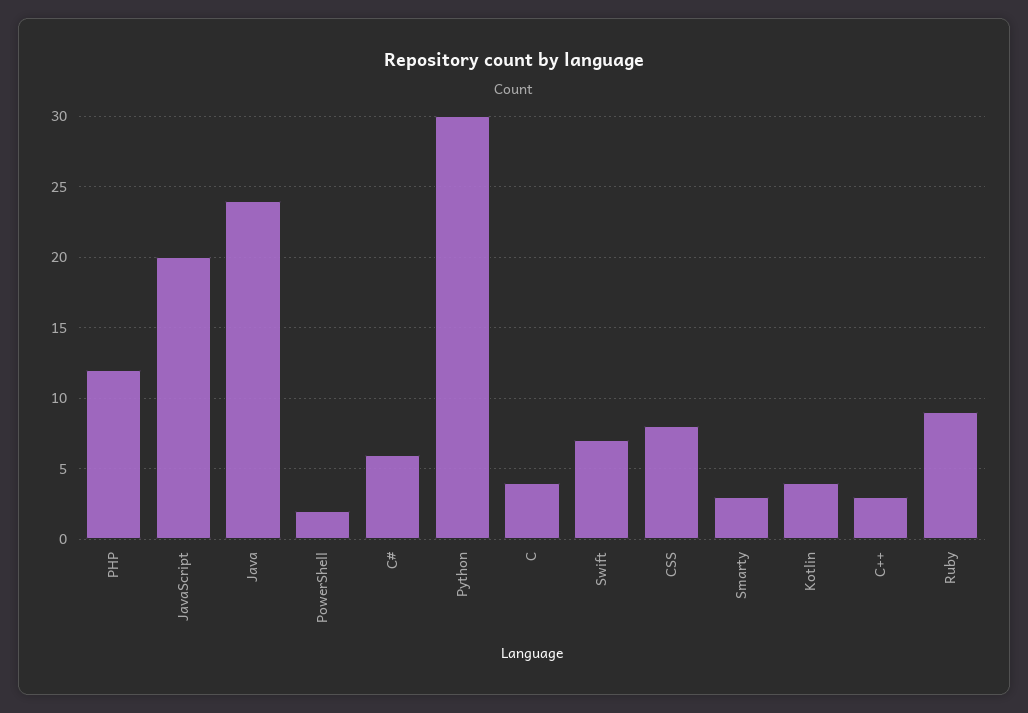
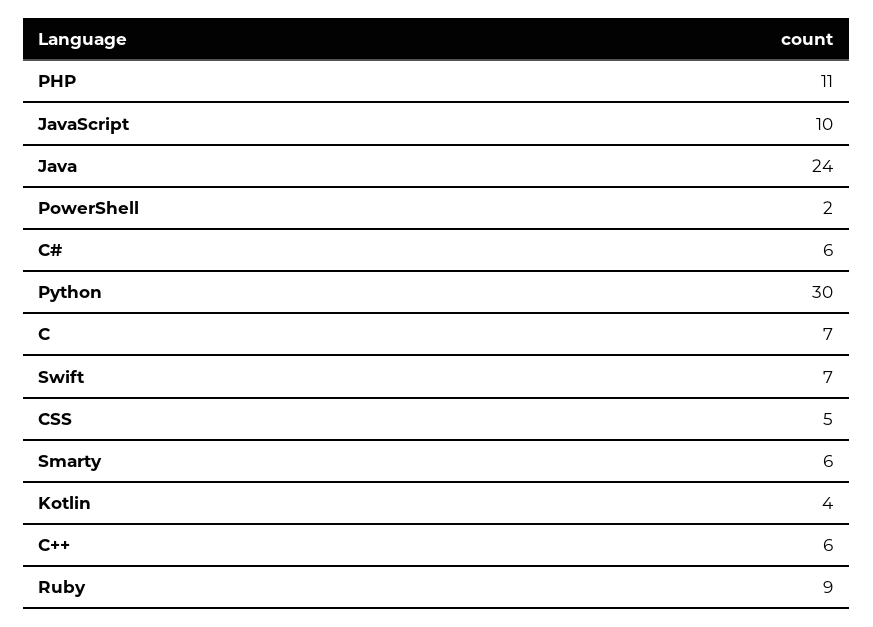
  {
-   "PHP": 12,
+   "PHP": 11,
-   "JavaScript": 20,
+   "JavaScript": 10,
    "Java": 24,
    "PowerShell": 2,
    "C#": 6,
    "Python": 30,
-   "C": 4,
+   "C": 7,
    "Swift": 7,
-   "CSS": 8,
+   "CSS": 5,
-   "Smarty": 3,
+   "Smarty": 6,
    "Kotlin": 4,
-   "C++": 3,
+   "C++": 6,
    "Ruby": 9
  }

